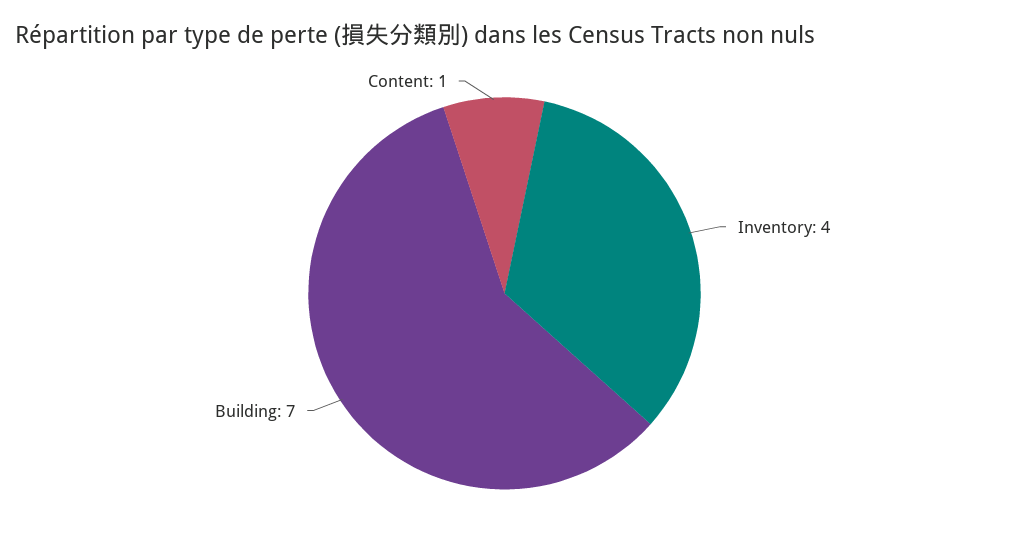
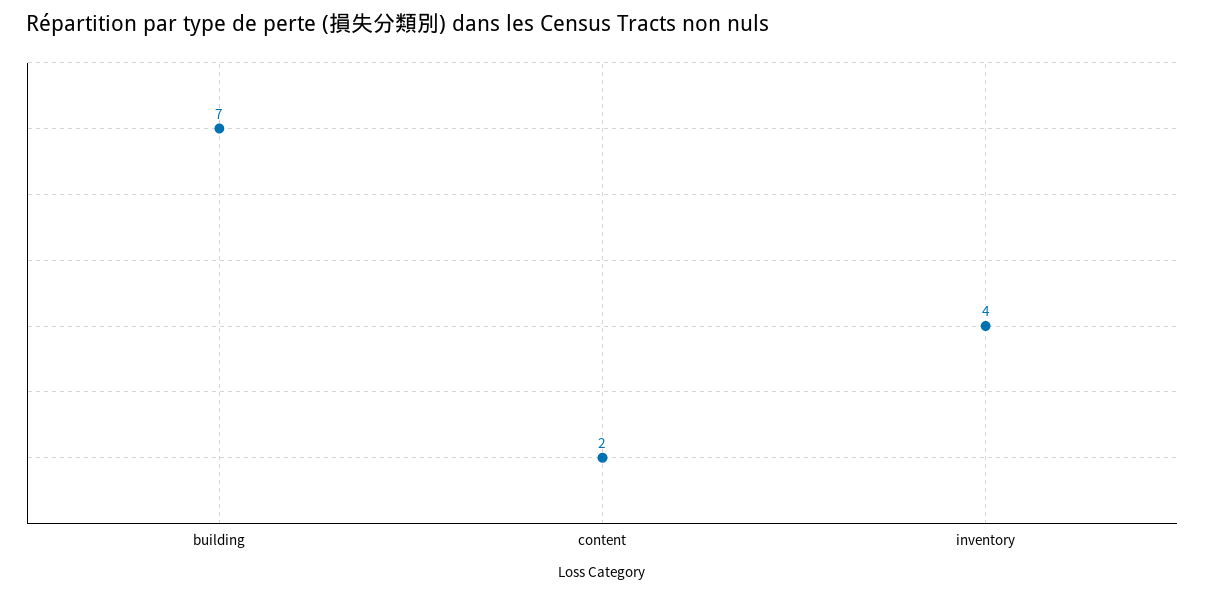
  {
    "Inventory": 4,
    "Building": 7,
-   "Content": 1
+   "Content": 2
  }

